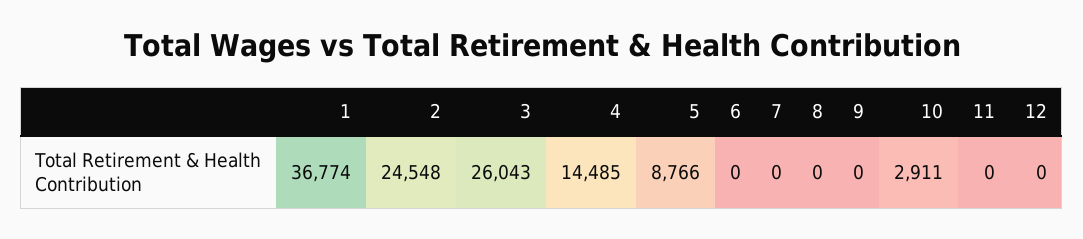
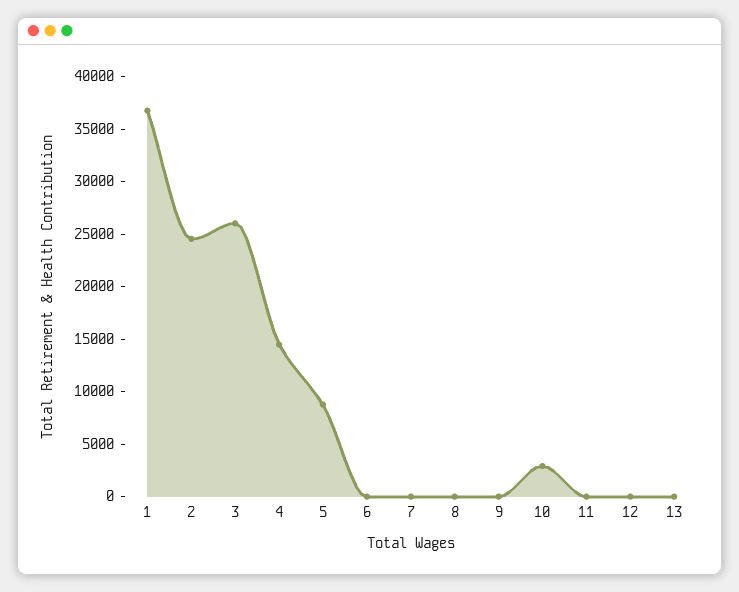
  {
    "1": 36774,
    "2": 24548,
    "3": 26043,
    "4": 14485,
    "5": 8766,
    "6": 0,
    "7": 0,
    "8": 0,
    "9": 0,
    "10": 2911,
    "11": 0,
-   "12": 0
+   "12": 0,
+   "13": 0
  }

